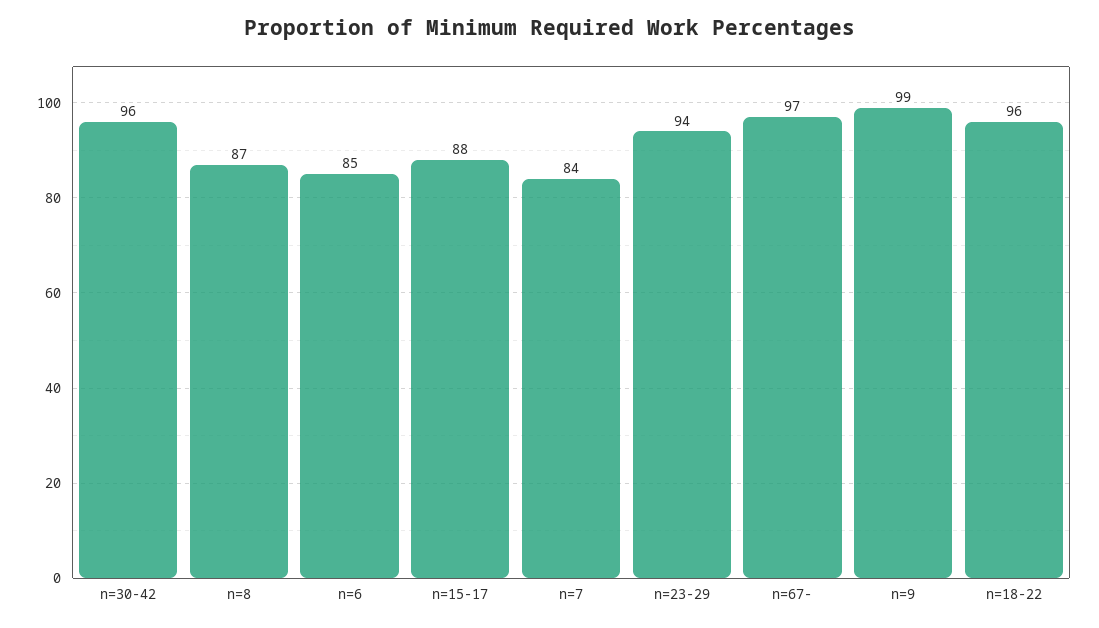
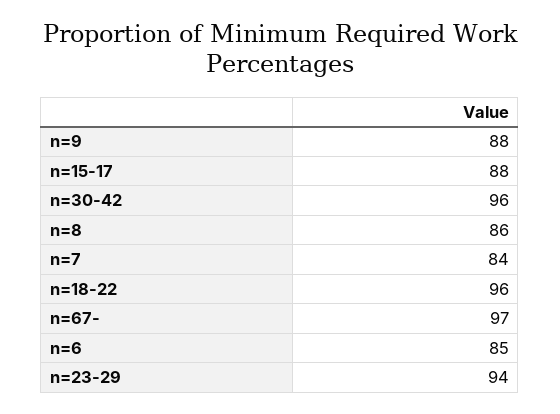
  {
    "n=30-42": 96,
-   "n=8": 87,
+   "n=8": 86,
    "n=6": 85,
    "n=15-17": 88,
    "n=7": 84,
    "n=23-29": 94,
    "n=67-": 97,
-   "n=9": 99,
+   "n=9": 88,
    "n=18-22": 96
  }

